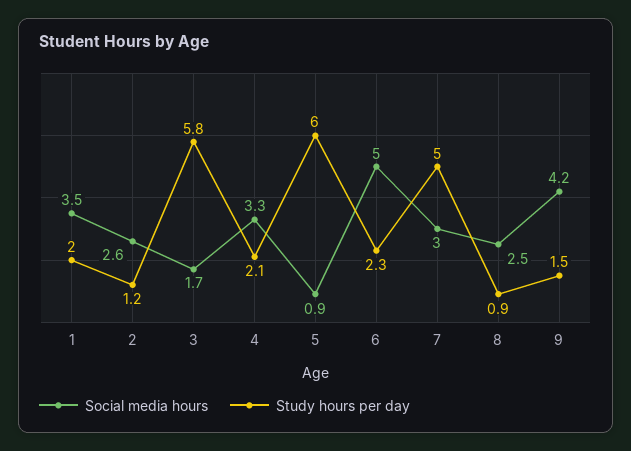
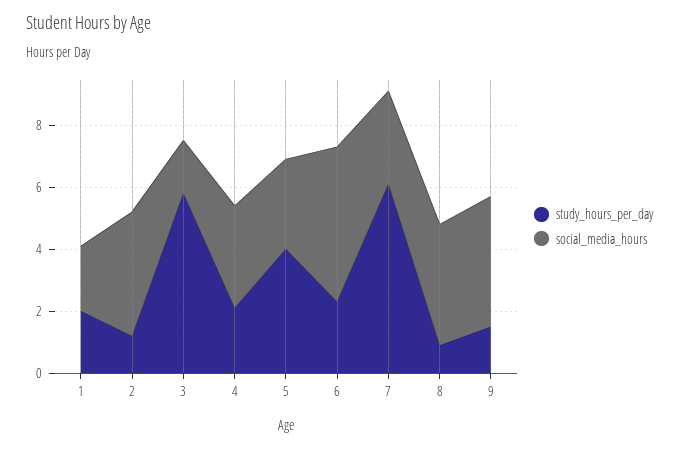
  {
    "Social media hours": {
-     "1": 3.5,
+     "1": 2,
-     "2": 2.6,
+     "2": 4,
      "3": 1.7,
      "4": 3.3,
-     "5": 0.9,
+     "5": 3,
      "6": 5,
      "7": 3,
-     "8": 2.5,
+     "8": 4,
      "9": 4.2
    },
    "Study hours per day": {
      "1": 2,
      "2": 1.2,
      "3": 5.8,
      "4": 2.1,
-     "5": 6,
+     "5": 4,
      "6": 2.3,
-     "7": 5,
+     "7": 6,
      "8": 0.9,
      "9": 1.5
    }
  }

